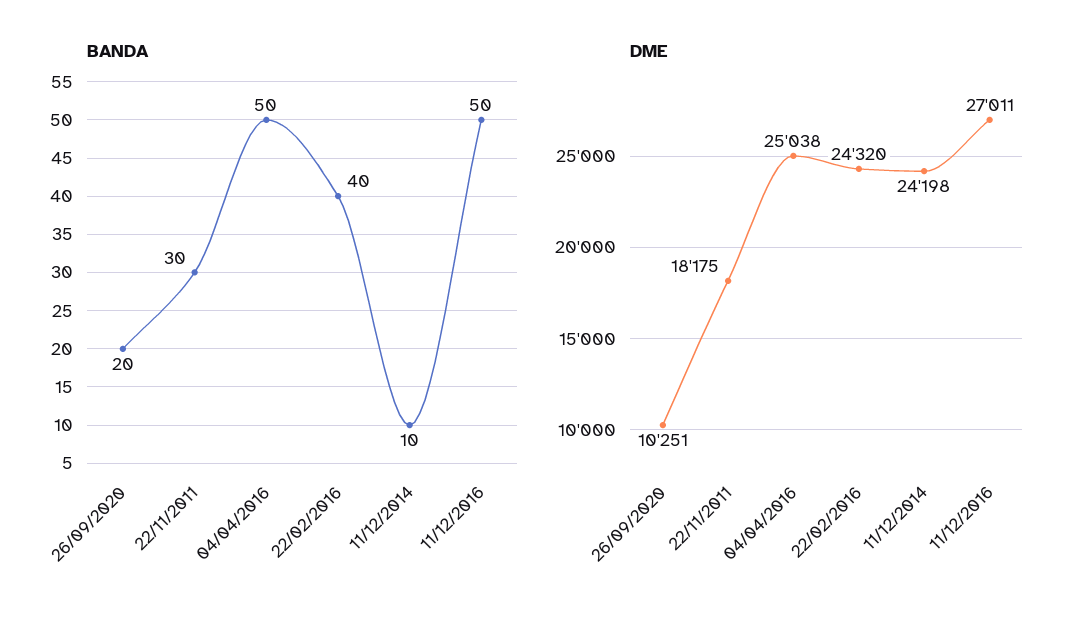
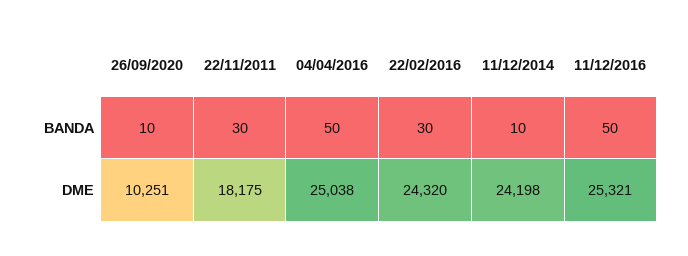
  {
    "BANDA": {
-     "26/09/2020": 20,
+     "26/09/2020": 10,
      "22/11/2011": 30,
      "04/04/2016": 50,
-     "22/02/2016": 40,
+     "22/02/2016": 30,
      "11/12/2014": 10,
      "11/12/2016": 50
    },
    "DME": {
      "26/09/2020": 10251,
      "22/11/2011": 18175,
      "04/04/2016": 25038,
      "22/02/2016": 24320,
      "11/12/2014": 24198,
-     "11/12/2016": 27011
+     "11/12/2016": 25321
    }
  }

